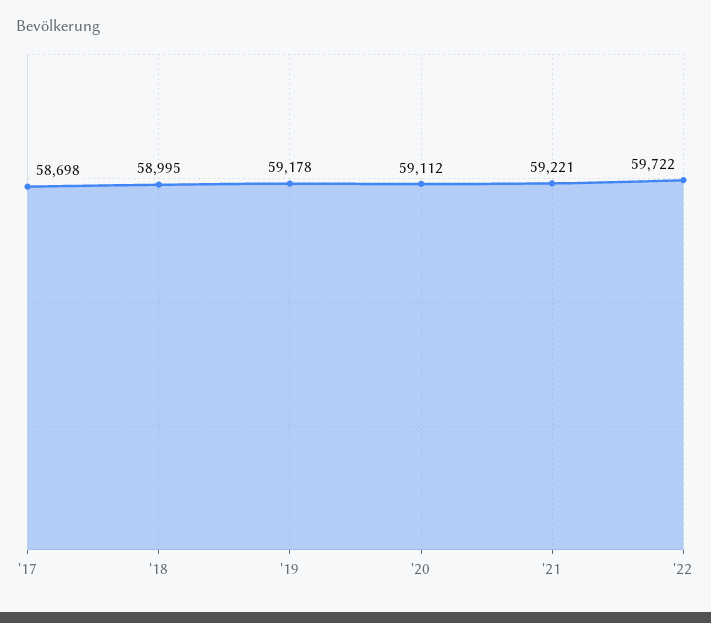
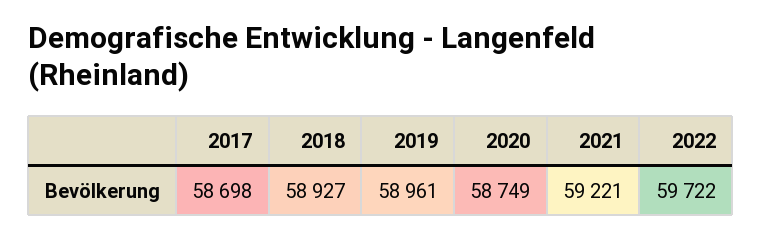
  {
    "'17": 58698,
-   "'18": 58995,
+   "'18": 58927,
-   "'19": 59178,
+   "'19": 58961,
-   "'20": 59112,
+   "'20": 58749,
    "'21": 59221,
    "'22": 59722
  }

